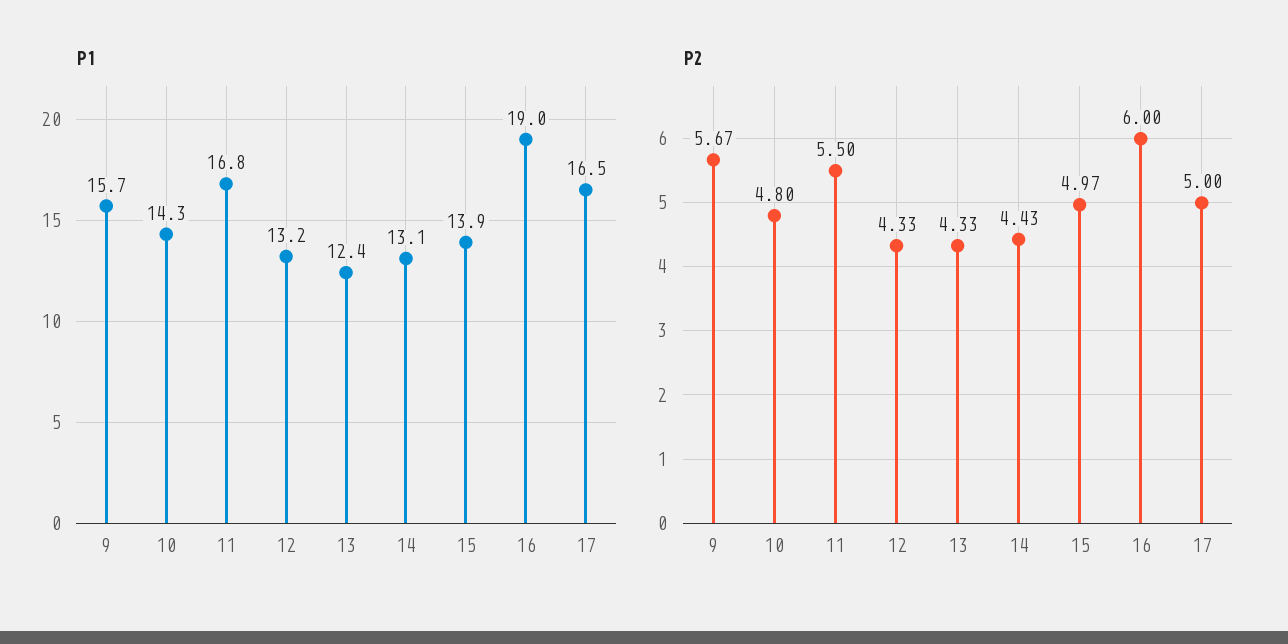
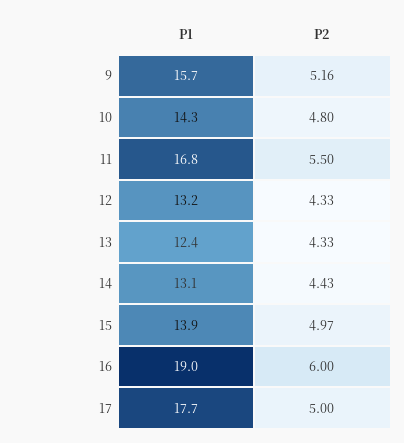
  {
    "P1": {
      "9": 15.7,
      "10": 14.3,
      "11": 16.8,
      "12": 13.2,
      "13": 12.4,
      "14": 13.1,
      "15": 13.9,
      "16": 19,
-     "17": 16.5
+     "17": 17.7
    },
    "P2": {
-     "9": 5.67,
+     "9": 5.16,
      "10": 4.8,
      "11": 5.5,
      "12": 4.33,
      "13": 4.33,
      "14": 4.43,
      "15": 4.97,
      "16": 6,
      "17": 5
    }
  }

